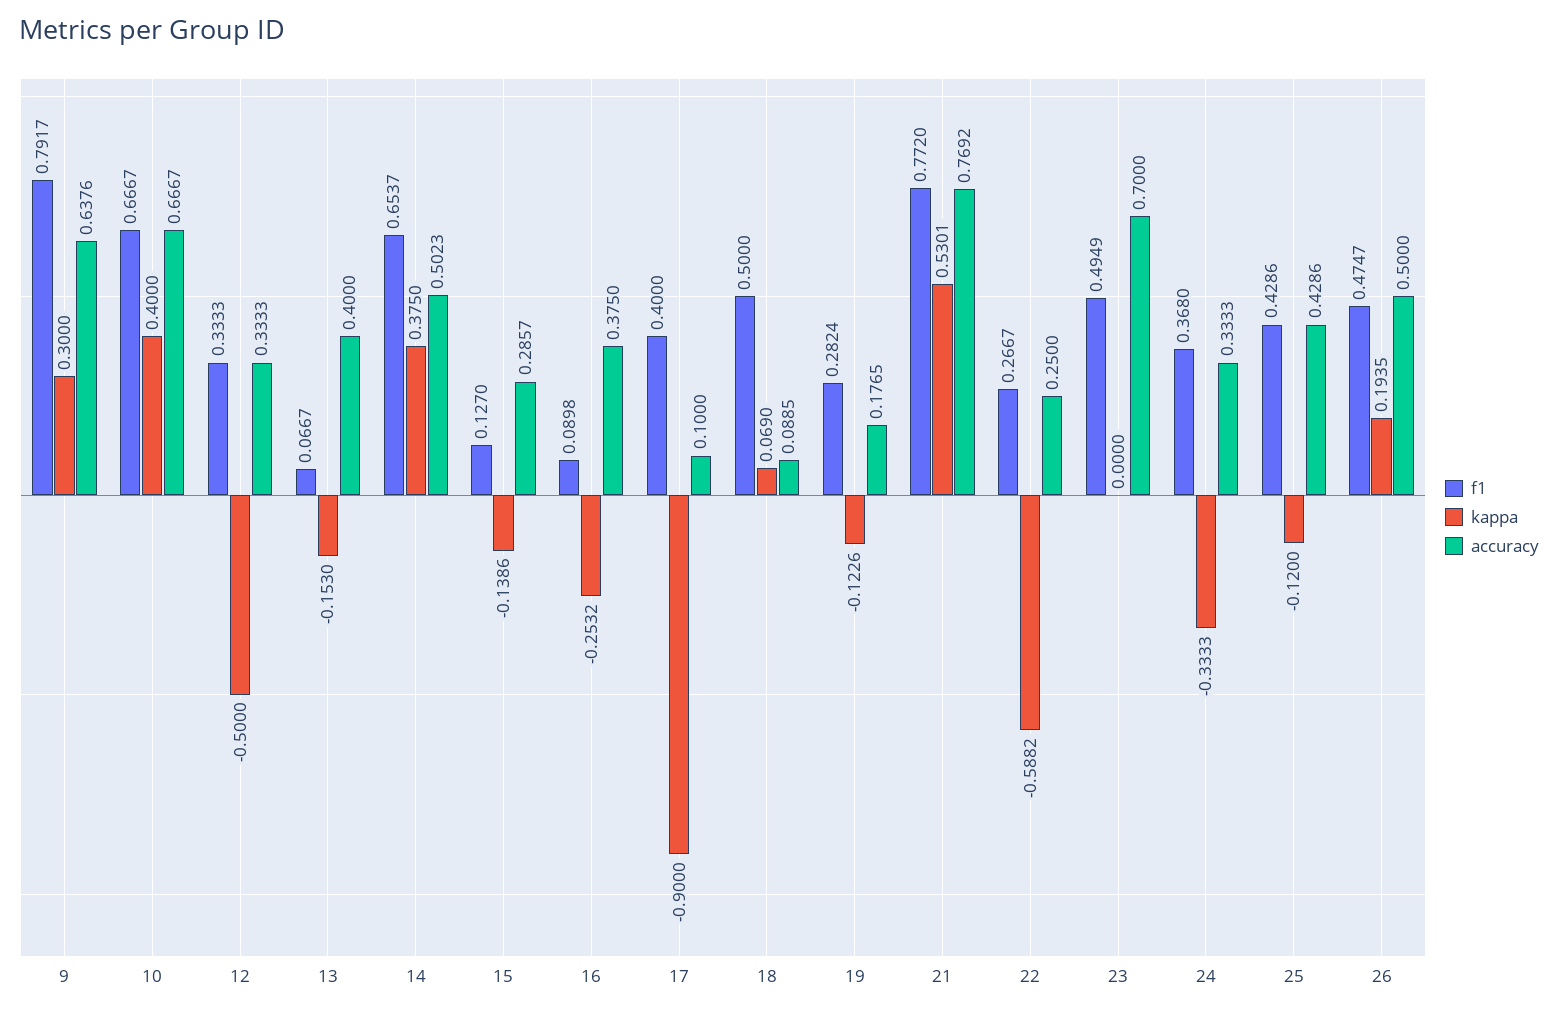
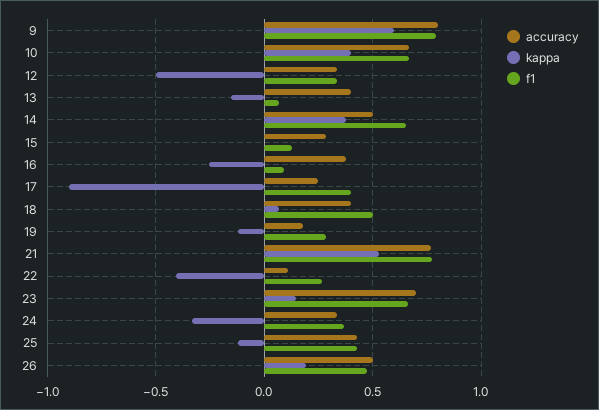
  {
    "f1": {
      "9": 0.7917,
      "10": 0.6667,
      "12": 0.3333,
      "13": 0.0667,
      "14": 0.6537,
      "15": 0.127,
      "16": 0.0898,
      "17": 0.4,
      "18": 0.5,
      "19": 0.2824,
      "21": 0.772,
      "22": 0.2667,
-     "23": 0.4949,
+     "23": 0.65,
      "24": 0.368,
      "25": 0.4286,
      "26": 0.4747
    },
    "kappa": {
-     "9": 0.3,
+     "9": 0.6,
      "10": 0.4,
      "12": -0.5,
      "13": -0.153,
      "14": 0.375,
-     "15": -0.1386,
+     "15": 0,
      "16": -0.2532,
      "17": -0.9,
      "18": 0.069,
      "19": -0.1226,
      "21": 0.5301,
-     "22": -0.5882,
+     "22": -0.4,
-     "23": 0,
+     "23": 0.15,
      "24": -0.3333,
      "25": -0.12,
      "26": 0.1935
    },
    "accuracy": {
-     "9": 0.6376,
+     "9": 0.8,
      "10": 0.6667,
      "12": 0.3333,
      "13": 0.4,
      "14": 0.5023,
      "15": 0.2857,
      "16": 0.375,
-     "17": 0.1,
+     "17": 0.25,
-     "18": 0.0885,
+     "18": 0.4,
      "19": 0.1765,
      "21": 0.7692,
-     "22": 0.25,
+     "22": 0.1,
      "23": 0.7,
      "24": 0.3333,
      "25": 0.4286,
      "26": 0.5
    }
  }

